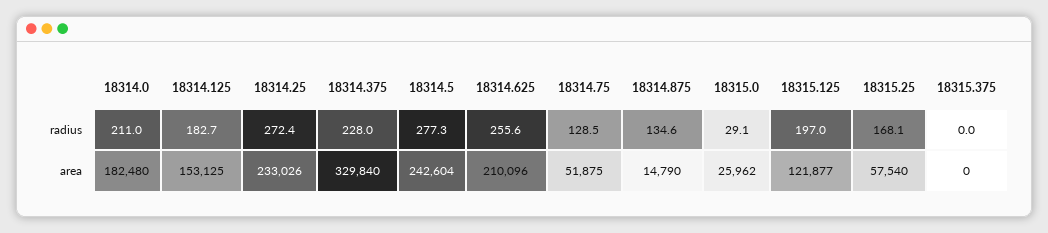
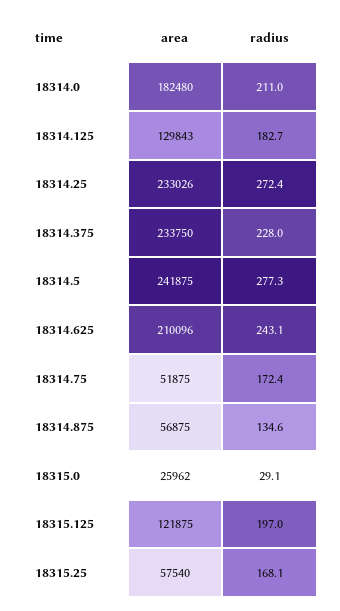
  {
    "18314.0": {
      "radius": 211,
      "area": 182480
    },
    "18314.125": {
      "radius": 182.7,
-     "area": 153125
+     "area": 129843
    },
    "18314.25": {
      "radius": 272.4,
      "area": 233026
    },
    "18314.375": {
      "radius": 228,
-     "area": 329840
+     "area": 233750
    },
    "18314.5": {
      "radius": 277.3,
-     "area": 242604
+     "area": 241875
    },
    "18314.625": {
-     "radius": 255.6,
+     "radius": 243.1,
      "area": 210096
    },
    "18314.75": {
-     "radius": 128.5,
+     "radius": 172.4,
      "area": 51875
    },
    "18314.875": {
      "radius": 134.6,
-     "area": 14790
+     "area": 56875
    },
    "18315.0": {
      "radius": 29.1,
      "area": 25962
    },
    "18315.125": {
      "radius": 197,
-     "area": 121877
+     "area": 121875
    },
    "18315.25": {
      "radius": 168.1,
      "area": 57540
-   },
+   }
-   "18315.375": {
-     "radius": 0,
-     "area": 0
-   }
  }

